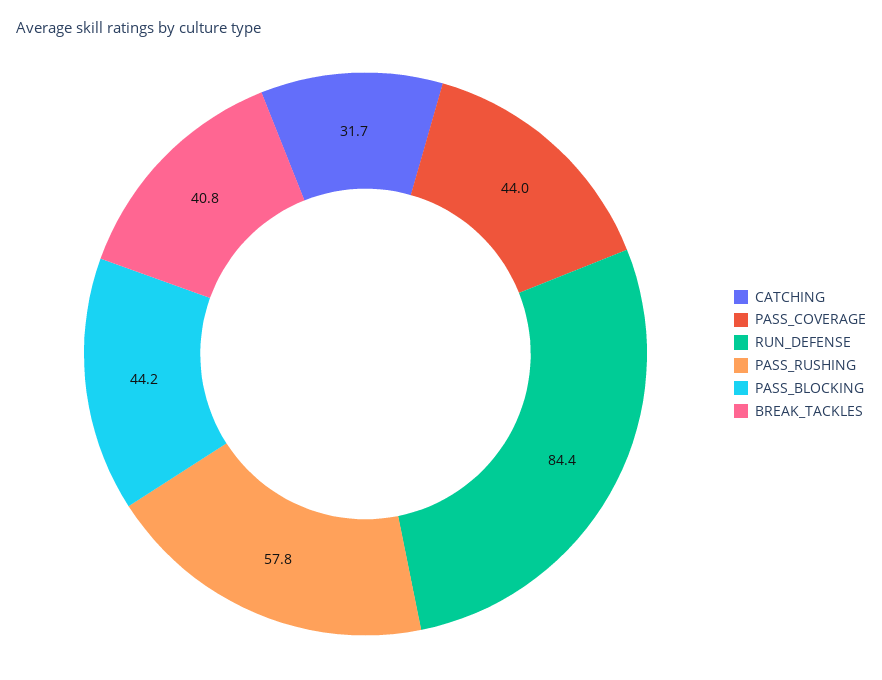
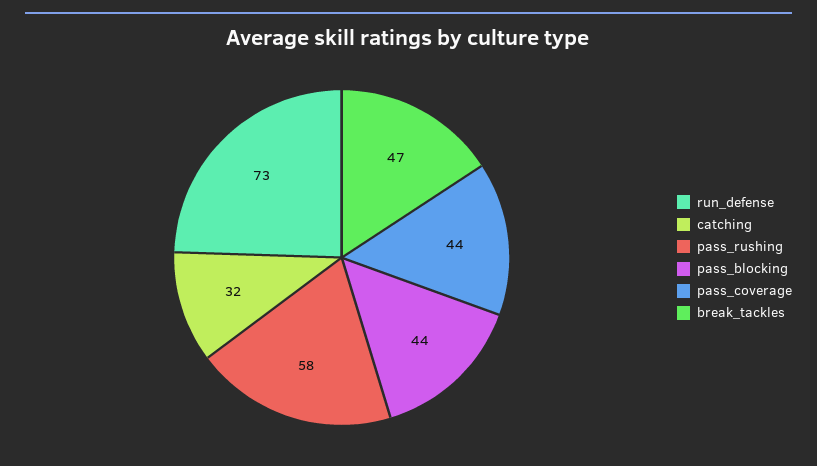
  {
    "CATCHING": 31.7,
    "PASS_COVERAGE": 44,
-   "RUN_DEFENSE": 84.4,
+   "RUN_DEFENSE": 73,
    "PASS_RUSHING": 57.8,
    "PASS_BLOCKING": 44.2,
-   "BREAK_TACKLES": 40.8
+   "BREAK_TACKLES": 47
  }

